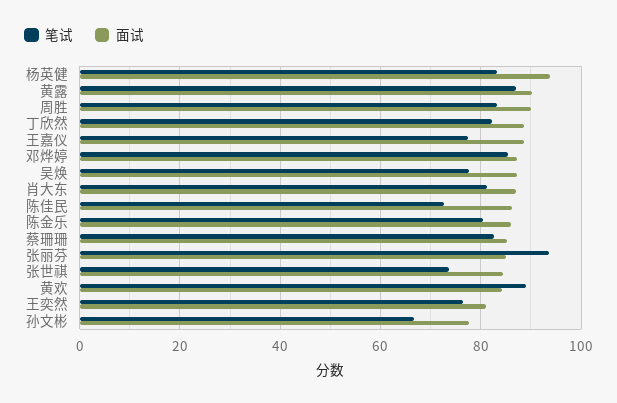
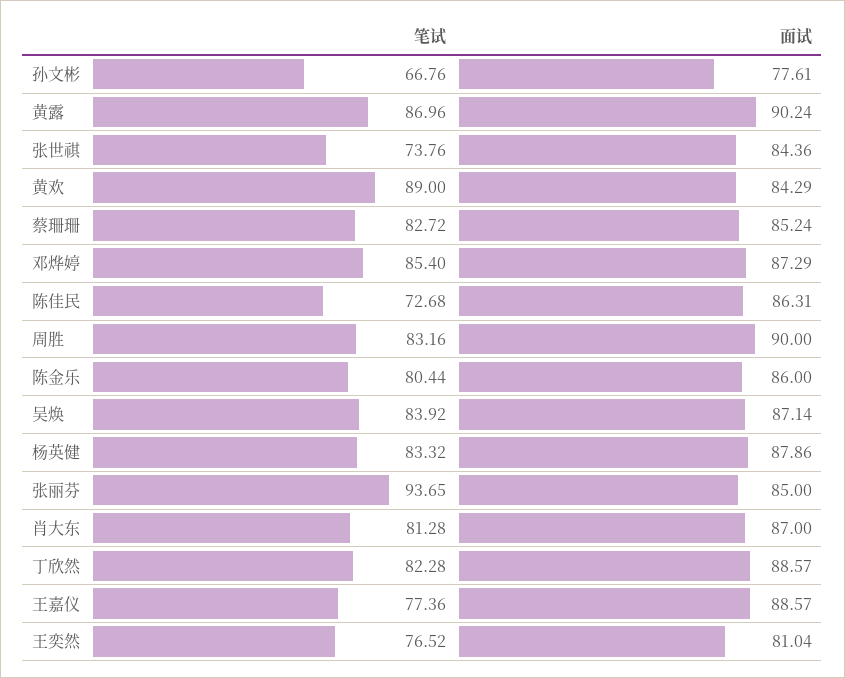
  {
    "笔试": {
      "杨英健": 83.32,
      "黄露": 86.96,
      "周胜": 83.16,
      "丁欣然": 82.28,
      "王嘉仪": 77.36,
      "邓烨婷": 85.4,
-     "吴焕": 78,
+     "吴焕": 83.92,
      "肖大东": 81.28,
      "陈佳民": 72.68,
      "陈金乐": 80.44,
      "蔡珊珊": 82.72,
      "张丽芬": 93.65,
      "张世祺": 73.76,
      "黄欢": 89,
      "王奕然": 76.52,
      "孙文彬": 66.76
    },
    "面试": {
-     "杨英健": 94,
+     "杨英健": 87.86,
      "黄露": 90.24,
      "周胜": 90,
      "丁欣然": 88.57,
      "王嘉仪": 88.57,
      "邓烨婷": 87.29,
      "吴焕": 87.14,
      "肖大东": 87,
      "陈佳民": 86.31,
      "陈金乐": 86,
      "蔡珊珊": 85.24,
      "张丽芬": 85,
      "张世祺": 84.36,
      "黄欢": 84.29,
      "王奕然": 81.04,
      "孙文彬": 77.61
    }
  }

